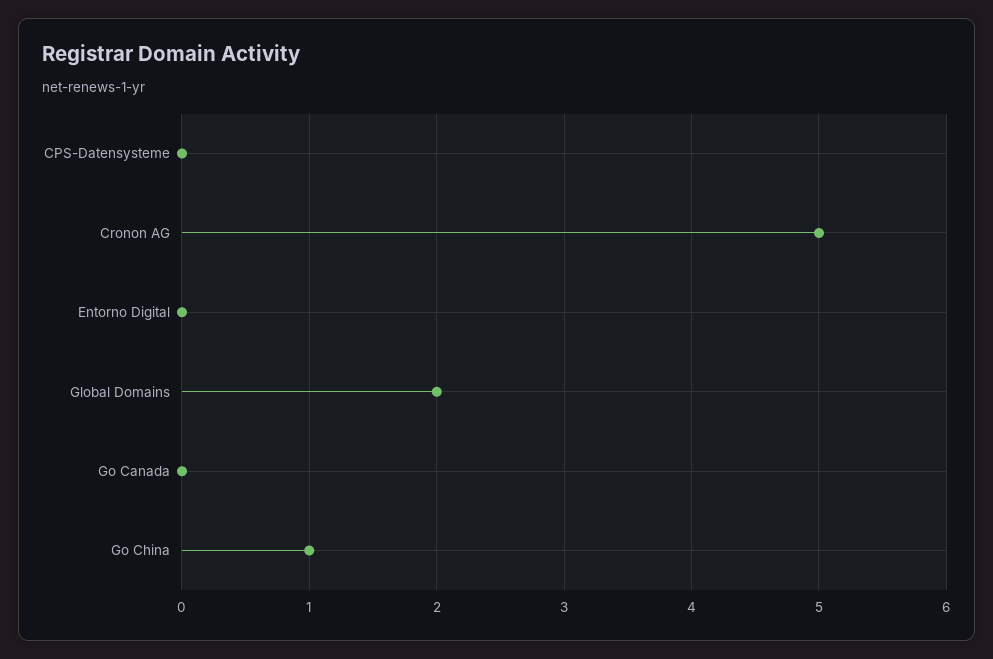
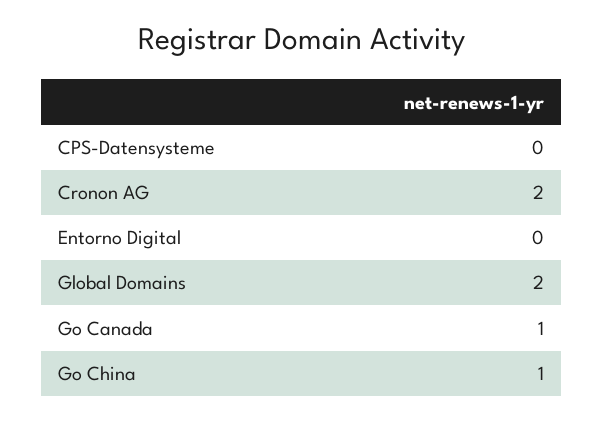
  {
    "CPS-Datensysteme": 0,
-   "Cronon AG": 5,
+   "Cronon AG": 2,
    "Entorno Digital": 0,
    "Global Domains": 2,
-   "Go Canada": 0,
+   "Go Canada": 1,
    "Go China": 1
  }

